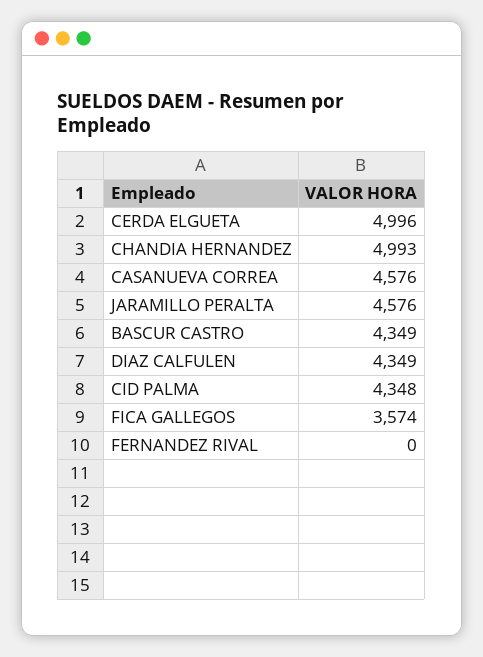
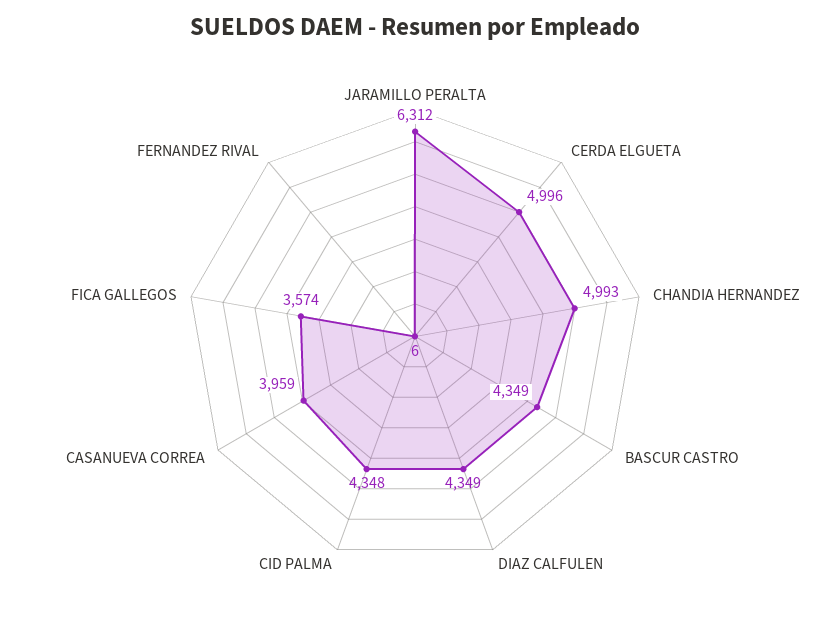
  {
    "CERDA ELGUETA": 4996,
    "CHANDIA HERNANDEZ": 4993,
-   "CASANUEVA CORREA": 4576,
+   "CASANUEVA CORREA": 3959,
-   "JARAMILLO PERALTA": 4576,
+   "JARAMILLO PERALTA": 6312,
    "BASCUR CASTRO": 4349,
    "DIAZ CALFULEN": 4349,
    "CID PALMA": 4348,
    "FICA GALLEGOS": 3574,
-   "FERNANDEZ RIVAL": 0
+   "FERNANDEZ RIVAL": 6
  }

